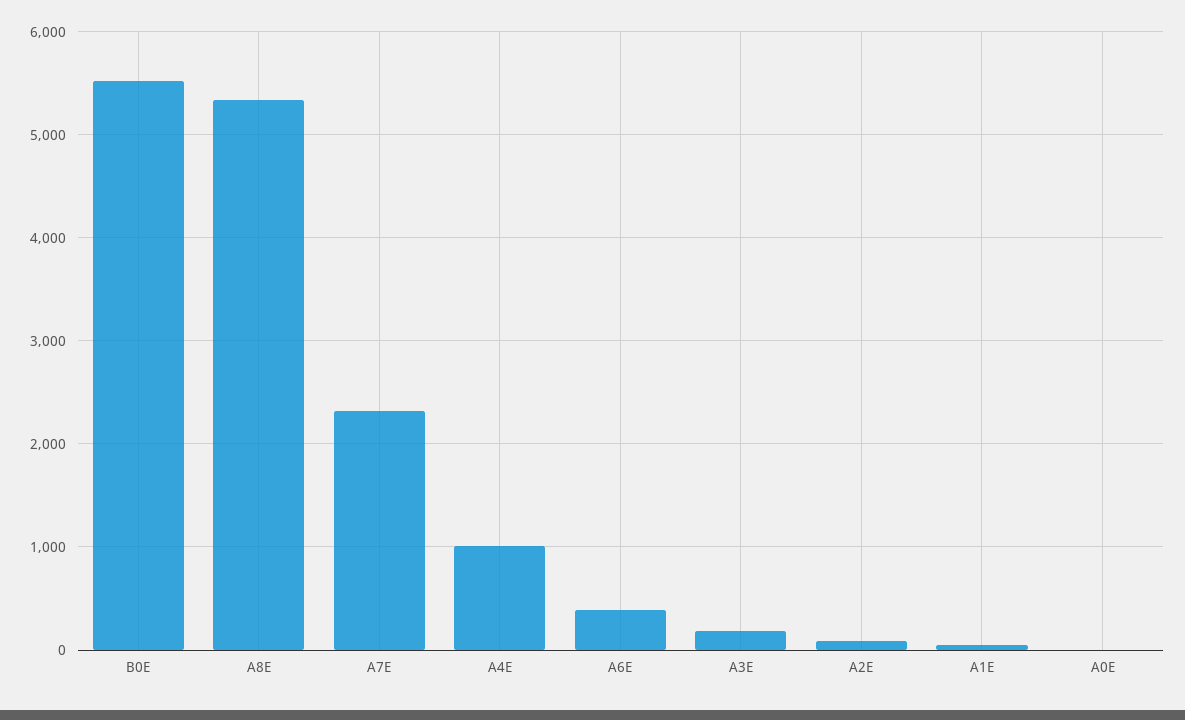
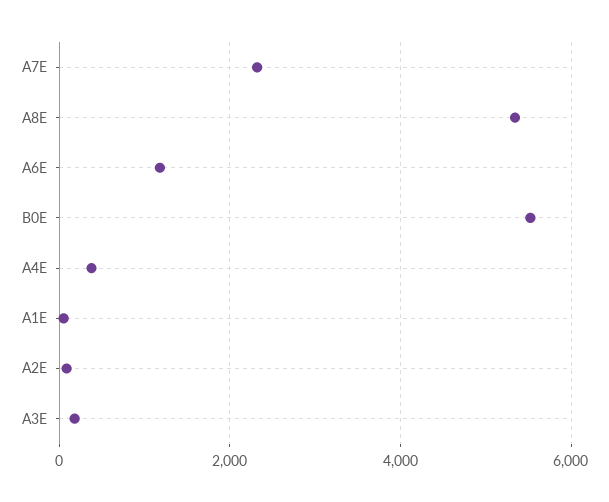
  {
    "B0E": 5500,
    "A8E": 5300,
    "A7E": 2300,
-   "A4E": 1000,
+   "A4E": 400,
-   "A6E": 400,
+   "A6E": 1200,
    "A3E": 200,
    "A2E": 100,
-   "A1E": 100,
+   "A1E": 100
-   "A0E": 0
  }

